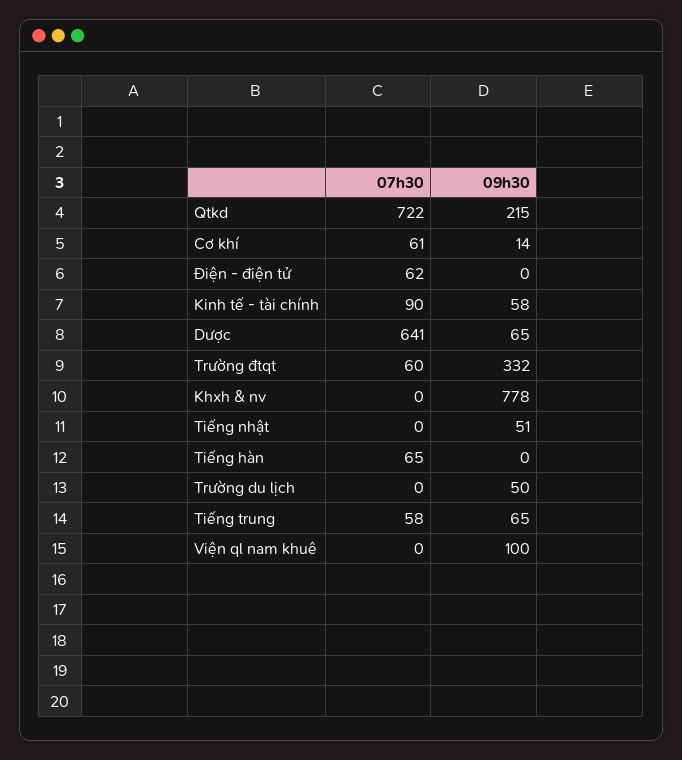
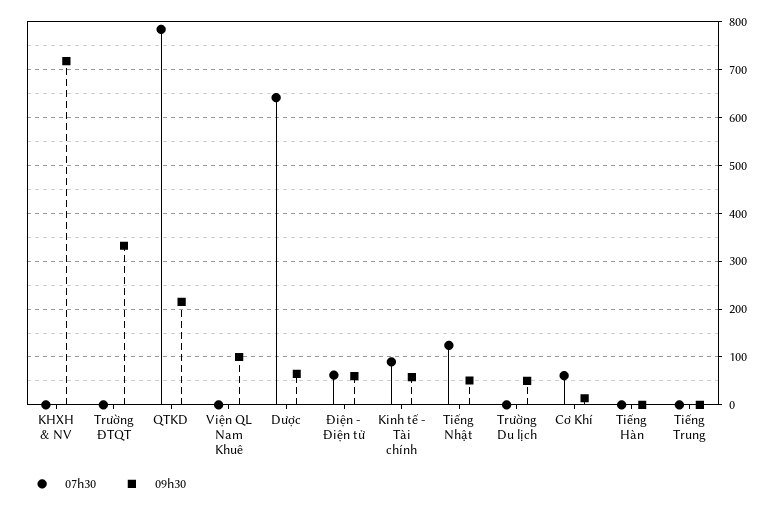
  {
    "07h30": {
-     "Qtkd": 722,
+     "Qtkd": 780,
      "Cơ khí": 61,
      "Điện - điện tử": 62,
      "Kinh tế - tài chính": 90,
      "Dược": 641,
-     "Trường đtqt": 60,
+     "Trường đtqt": 0,
      "Khxh & nv": 0,
-     "Tiếng nhật": 0,
+     "Tiếng nhật": 120,
-     "Tiếng hàn": 65,
+     "Tiếng hàn": 0,
      "Trường du lịch": 0,
-     "Tiếng trung": 58,
+     "Tiếng trung": 0,
      "Viện ql nam khuê": 0
    },
    "09h30": {
      "Qtkd": 215,
      "Cơ khí": 14,
-     "Điện - điện tử": 0,
+     "Điện - điện tử": 60,
      "Kinh tế - tài chính": 58,
      "Dược": 65,
      "Trường đtqt": 332,
-     "Khxh & nv": 778,
+     "Khxh & nv": 720,
      "Tiếng nhật": 51,
      "Tiếng hàn": 0,
      "Trường du lịch": 50,
-     "Tiếng trung": 65,
+     "Tiếng trung": 0,
      "Viện ql nam khuê": 100
    }
  }

